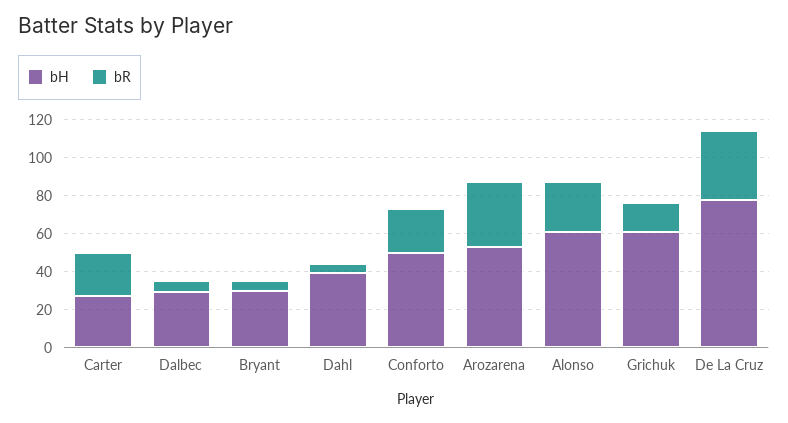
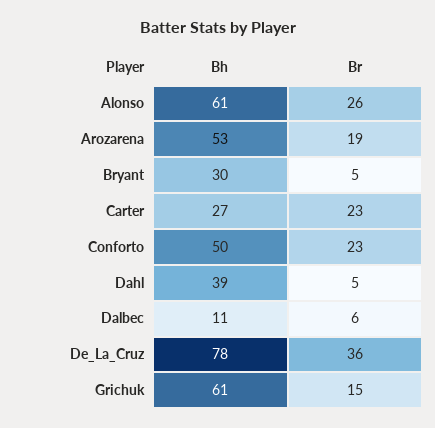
  {
    "bH": {
      "Carter": 27,
-     "Dalbec": 30,
+     "Dalbec": 11,
      "Bryant": 30,
      "Dahl": 39,
      "Conforto": 50,
      "Arozarena": 53,
      "Alonso": 61,
      "Grichuk": 61,
      "De La Cruz": 78
    },
    "bR": {
      "Carter": 23,
      "Dalbec": 6,
      "Bryant": 5,
      "Dahl": 5,
      "Conforto": 23,
-     "Arozarena": 35,
+     "Arozarena": 19,
      "Alonso": 26,
      "Grichuk": 15,
      "De La Cruz": 36
    }
  }

